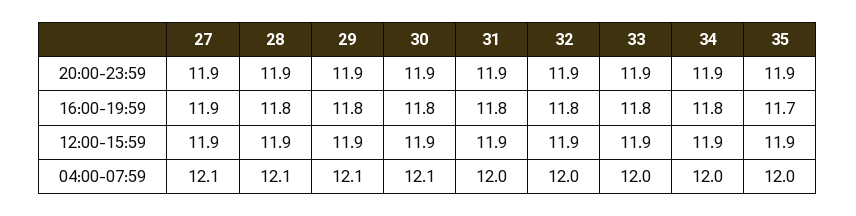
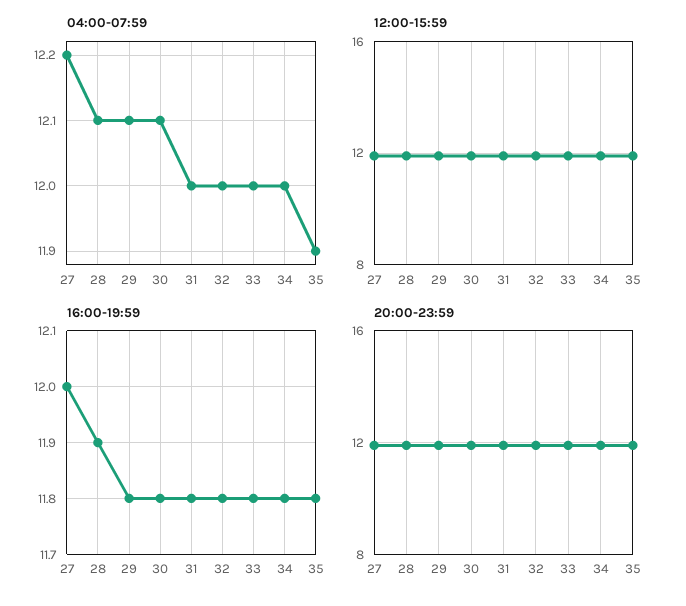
  {
    "20:00-23:59": {
      "27": 11.9,
      "28": 11.9,
      "29": 11.9,
      "30": 11.9,
      "31": 11.9,
      "32": 11.9,
      "33": 11.9,
      "34": 11.9,
      "35": 11.9
    },
    "16:00-19:59": {
-     "27": 11.9,
+     "27": 12,
-     "28": 11.8,
+     "28": 11.9,
      "29": 11.8,
      "30": 11.8,
      "31": 11.8,
      "32": 11.8,
      "33": 11.8,
      "34": 11.8,
-     "35": 11.7
+     "35": 11.8
    },
    "12:00-15:59": {
      "27": 11.9,
      "28": 11.9,
      "29": 11.9,
      "30": 11.9,
      "31": 11.9,
      "32": 11.9,
      "33": 11.9,
      "34": 11.9,
      "35": 11.9
    },
    "04:00-07:59": {
-     "27": 12.1,
+     "27": 12.2,
      "28": 12.1,
      "29": 12.1,
      "30": 12.1,
      "31": 12,
      "32": 12,
      "33": 12,
      "34": 12,
-     "35": 12
+     "35": 11.9
    }
  }

